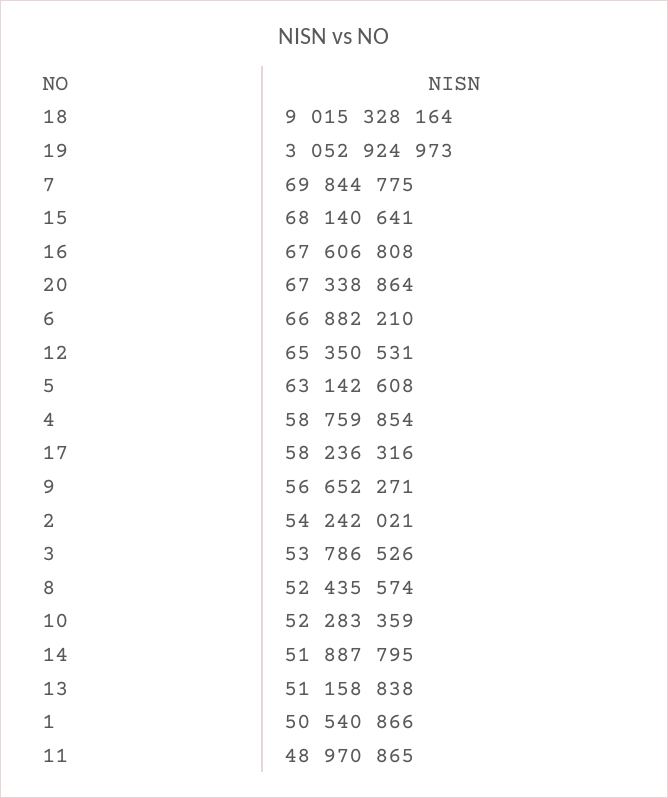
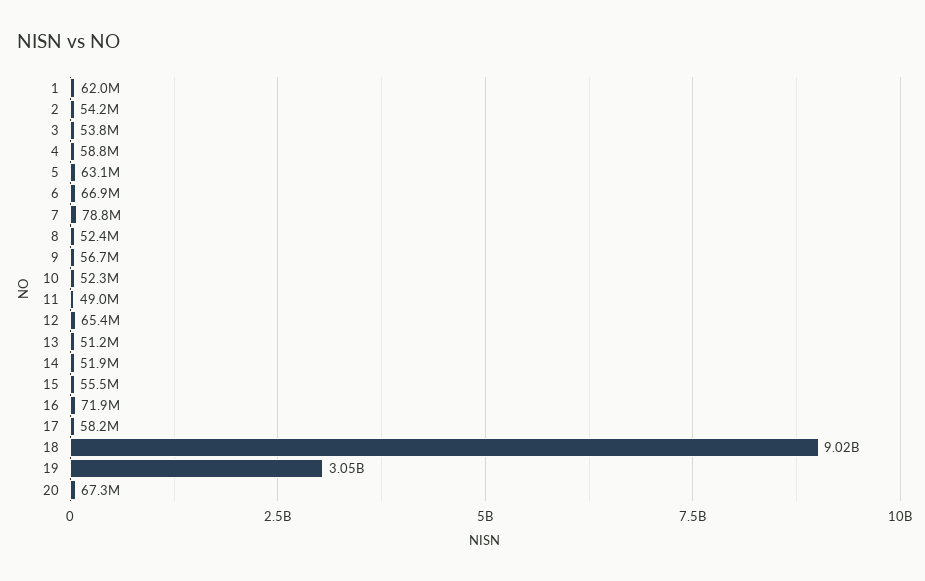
  {
    "18": 9015328164,
    "19": 3052924973,
-   "7": 69844775,
+   "7": 78800000,
-   "15": 68140641,
+   "15": 55500000,
-   "16": 67606808,
+   "16": 71900000,
    "20": 67338864,
    "6": 66882210,
    "12": 65350531,
    "5": 63142608,
    "4": 58759854,
    "17": 58236316,
    "9": 56652271,
    "2": 54242021,
    "3": 53786526,
    "8": 52435574,
    "10": 52283359,
    "14": 51887795,
    "13": 51158838,
-   "1": 50540866,
+   "1": 62000000,
    "11": 48970865
  }

